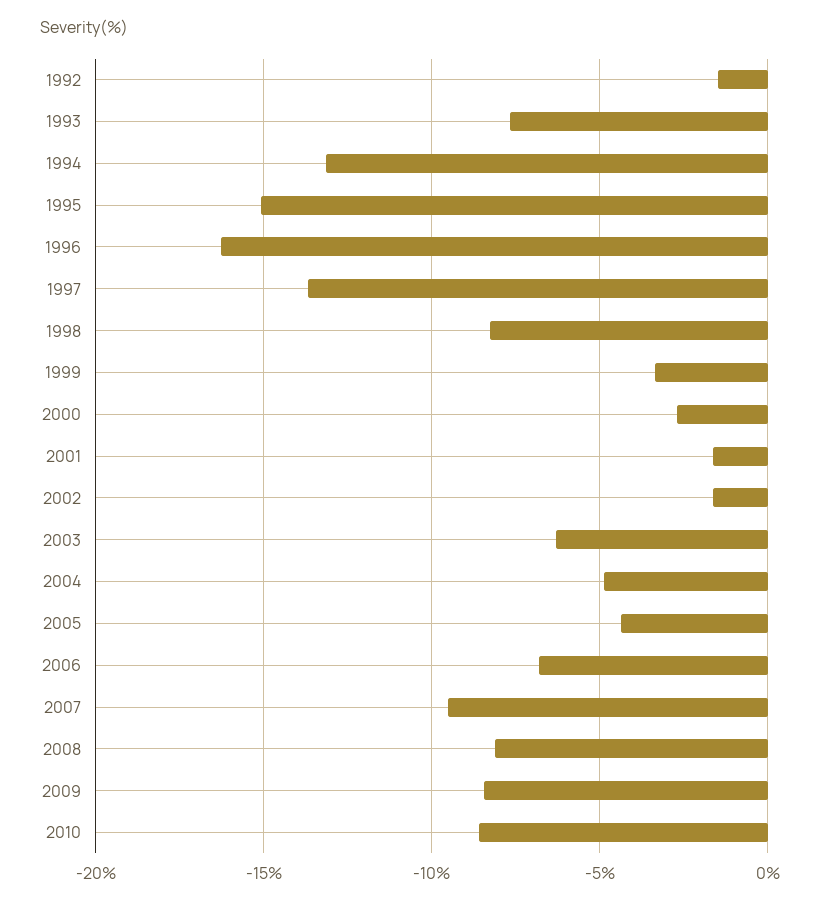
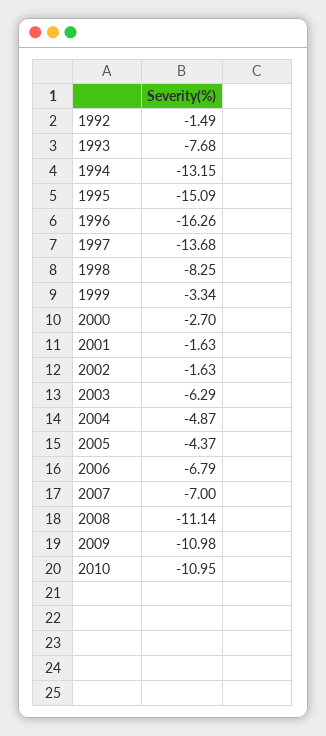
  {
    "1992": -1.49,
    "1993": -7.68,
    "1994": -13.15,
    "1995": -15.09,
    "1996": -16.26,
    "1997": -13.68,
    "1998": -8.25,
    "1999": -3.34,
    "2000": -2.7,
    "2001": -1.63,
    "2002": -1.63,
    "2003": -6.29,
    "2004": -4.87,
    "2005": -4.37,
    "2006": -6.79,
-   "2007": -9.5,
+   "2007": -7,
-   "2008": -8,
+   "2008": -11.14,
-   "2009": -8.5,
+   "2009": -10.98,
-   "2010": -8.5
+   "2010": -10.95
  }

